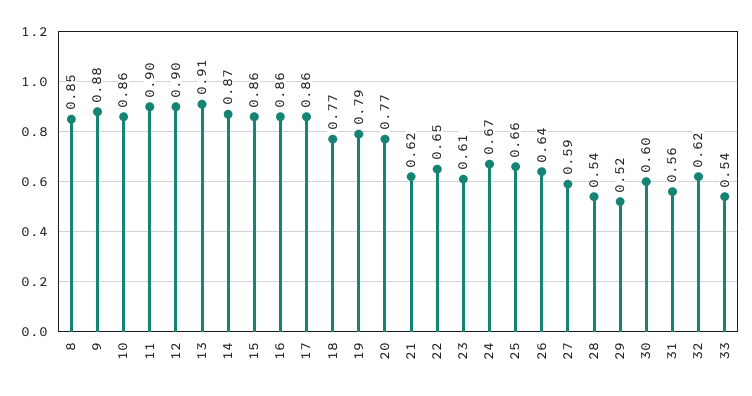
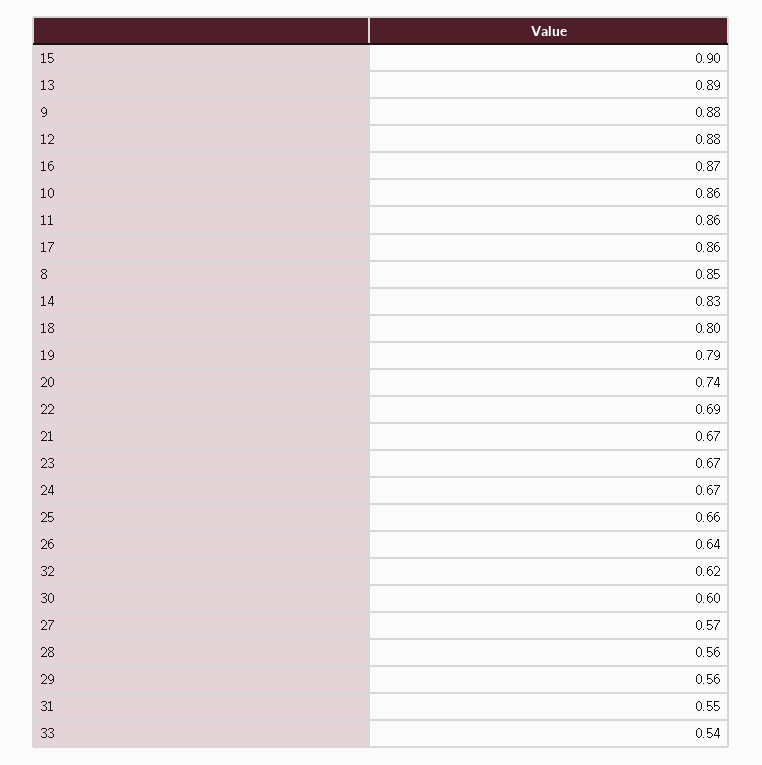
  {
    "8": 0.85,
    "9": 0.88,
    "10": 0.86,
-   "11": 0.9,
+   "11": 0.86,
-   "12": 0.9,
+   "12": 0.88,
-   "13": 0.91,
+   "13": 0.89,
-   "14": 0.87,
+   "14": 0.83,
-   "15": 0.86,
+   "15": 0.9,
-   "16": 0.86,
+   "16": 0.87,
    "17": 0.86,
-   "18": 0.77,
+   "18": 0.8,
    "19": 0.79,
-   "20": 0.77,
+   "20": 0.74,
-   "21": 0.62,
+   "21": 0.67,
-   "22": 0.65,
+   "22": 0.69,
-   "23": 0.61,
+   "23": 0.67,
    "24": 0.67,
    "25": 0.66,
    "26": 0.64,
-   "27": 0.59,
+   "27": 0.57,
-   "28": 0.54,
+   "28": 0.56,
-   "29": 0.52,
+   "29": 0.56,
    "30": 0.6,
-   "31": 0.56,
+   "31": 0.55,
    "32": 0.62,
    "33": 0.54
  }

